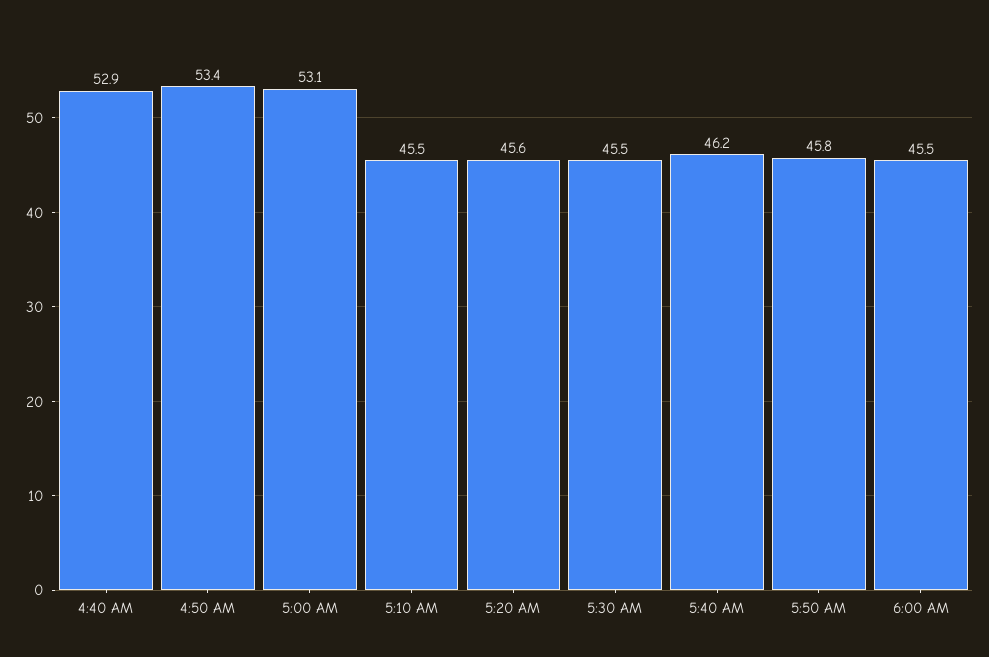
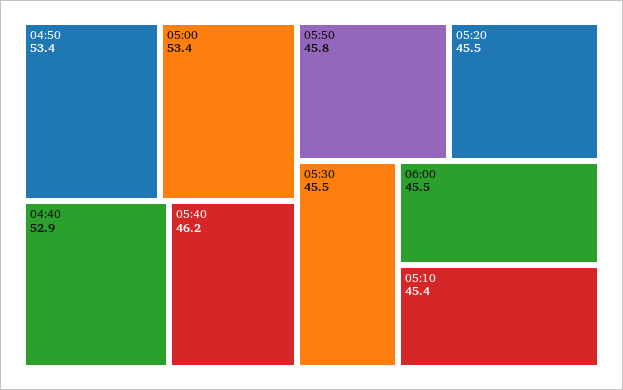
  {
    "4:40 AM": 52.9,
    "4:50 AM": 53.4,
-   "5:00 AM": 53.1,
+   "5:00 AM": 53.4,
-   "5:10 AM": 45.5,
+   "5:10 AM": 45.4,
-   "5:20 AM": 45.6,
+   "5:20 AM": 45.5,
    "5:30 AM": 45.5,
    "5:40 AM": 46.2,
    "5:50 AM": 45.8,
    "6:00 AM": 45.5
  }

